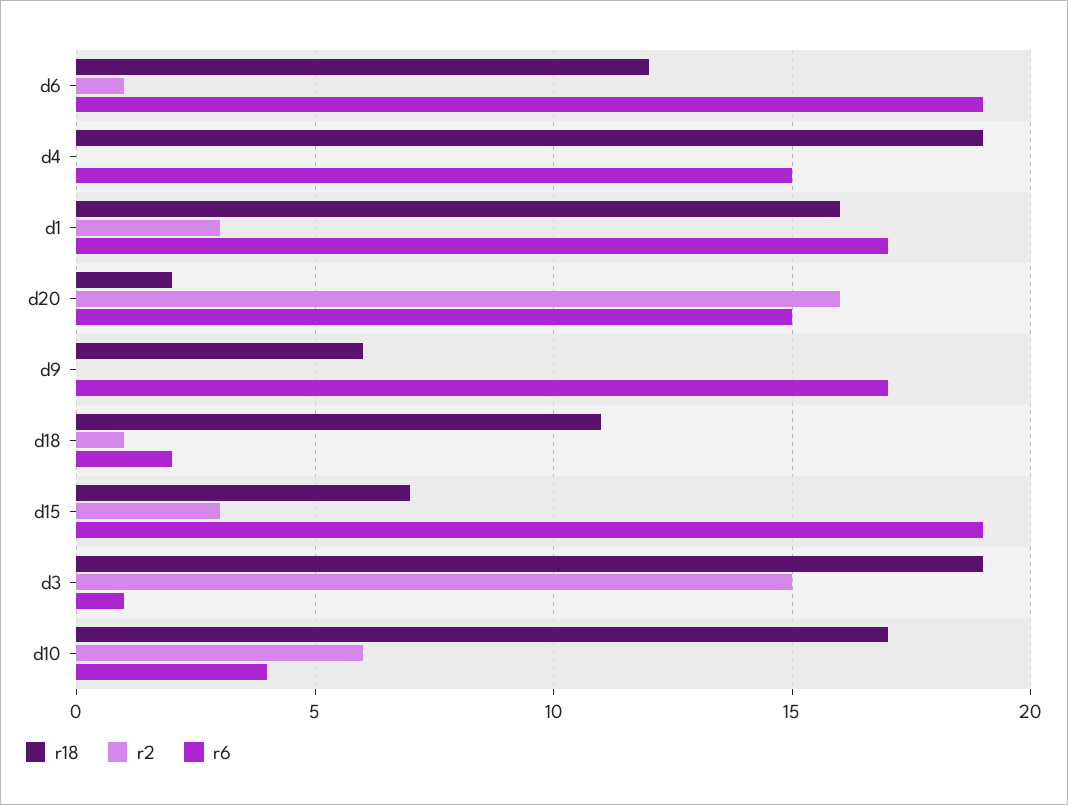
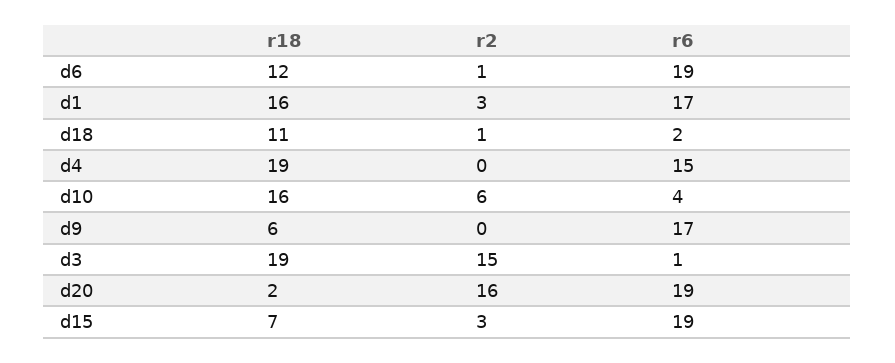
  {
    "r18": {
      "d6": 12,
      "d4": 19,
      "d1": 16,
      "d20": 2,
      "d9": 6,
      "d18": 11,
      "d15": 7,
      "d3": 19,
-     "d10": 17
+     "d10": 16
    },
    "r2": {
      "d6": 1,
      "d4": 0,
      "d1": 3,
      "d20": 16,
      "d9": 0,
      "d18": 1,
      "d15": 3,
      "d3": 15,
      "d10": 6
    },
    "r6": {
      "d6": 19,
      "d4": 15,
      "d1": 17,
-     "d20": 15,
+     "d20": 19,
      "d9": 17,
      "d18": 2,
      "d15": 19,
      "d3": 1,
      "d10": 4
    }
  }

